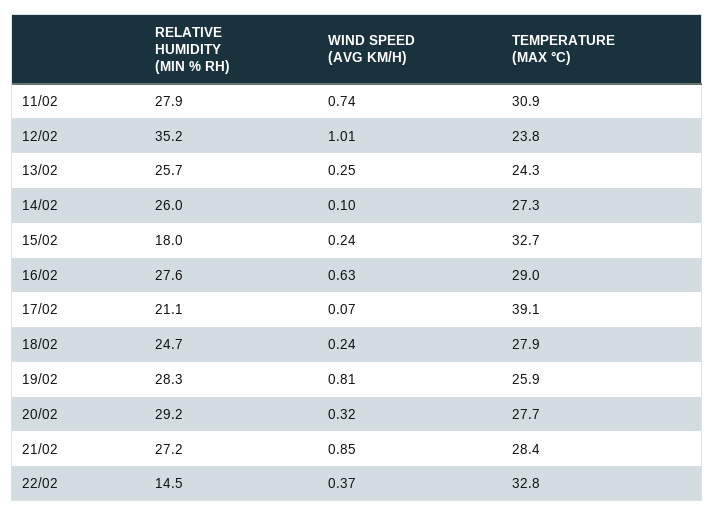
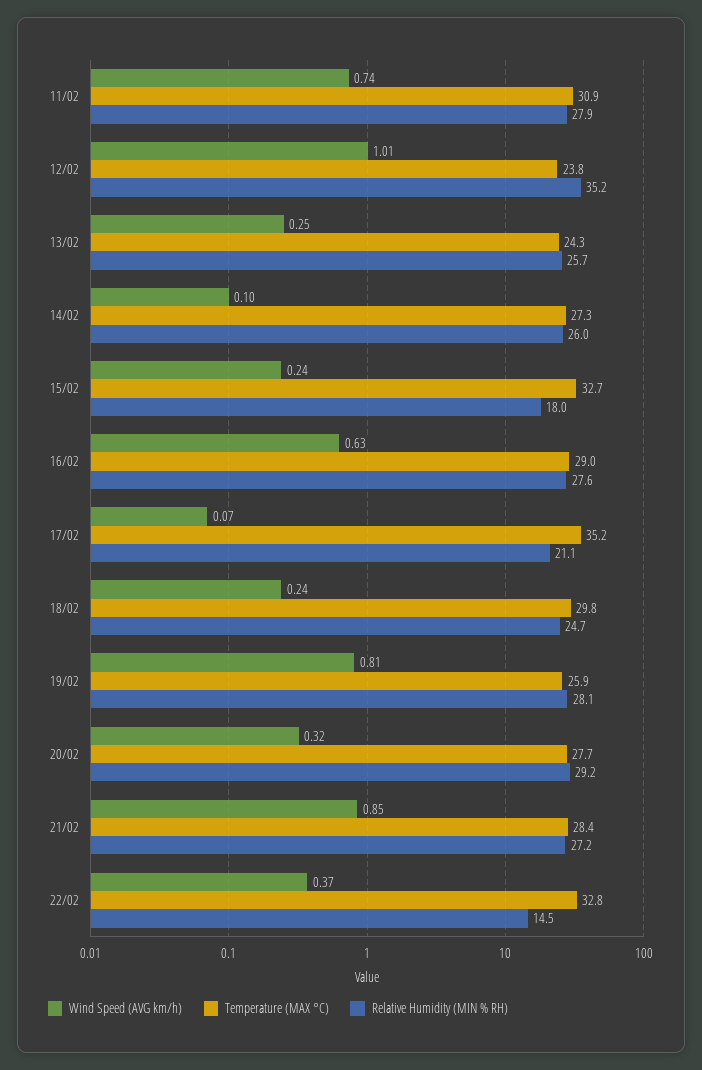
  {
    "RELATIVE HUMIDITY (MIN % RH)": {
      "11/02": 27.9,
      "12/02": 35.2,
      "13/02": 25.7,
      "14/02": 26,
      "15/02": 18,
      "16/02": 27.6,
      "17/02": 21.1,
      "18/02": 24.7,
-     "19/02": 28.3,
+     "19/02": 28.1,
      "20/02": 29.2,
      "21/02": 27.2,
      "22/02": 14.5
    },
    "WIND SPEED (AVG KM/H)": {
      "11/02": 0.74,
      "12/02": 1.01,
      "13/02": 0.25,
      "14/02": 0.1,
      "15/02": 0.24,
      "16/02": 0.63,
      "17/02": 0.07,
      "18/02": 0.24,
      "19/02": 0.81,
      "20/02": 0.32,
      "21/02": 0.85,
      "22/02": 0.37
    },
    "TEMPERATURE (MAX °C)": {
      "11/02": 30.9,
      "12/02": 23.8,
      "13/02": 24.3,
      "14/02": 27.3,
      "15/02": 32.7,
      "16/02": 29,
-     "17/02": 39.1,
+     "17/02": 35.2,
-     "18/02": 27.9,
+     "18/02": 29.8,
      "19/02": 25.9,
      "20/02": 27.7,
      "21/02": 28.4,
      "22/02": 32.8
    }
  }

